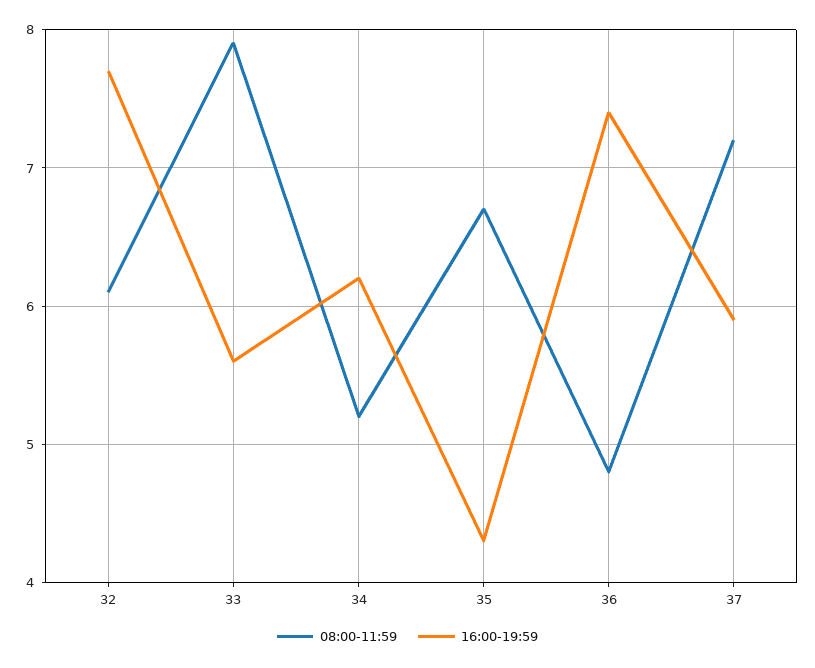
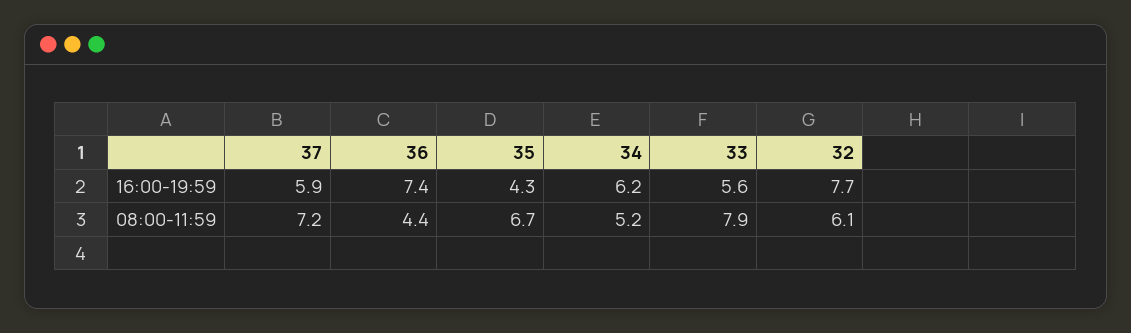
  {
    "08:00-11:59": {
      "32": 6.1,
      "33": 7.9,
      "34": 5.2,
      "35": 6.7,
-     "36": 4.8,
+     "36": 4.4,
      "37": 7.2
    },
    "16:00-19:59": {
      "32": 7.7,
      "33": 5.6,
      "34": 6.2,
      "35": 4.3,
      "36": 7.4,
      "37": 5.9
    }
  }

